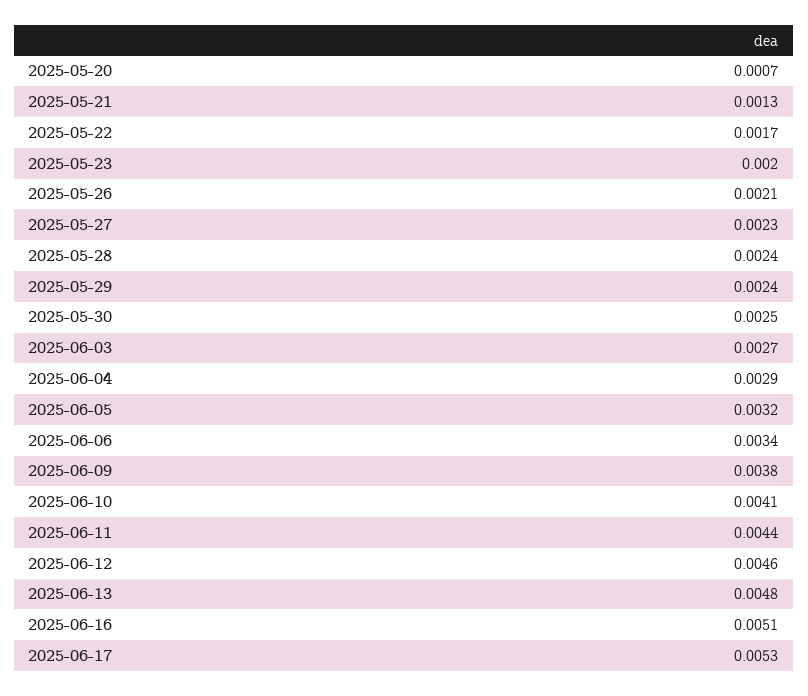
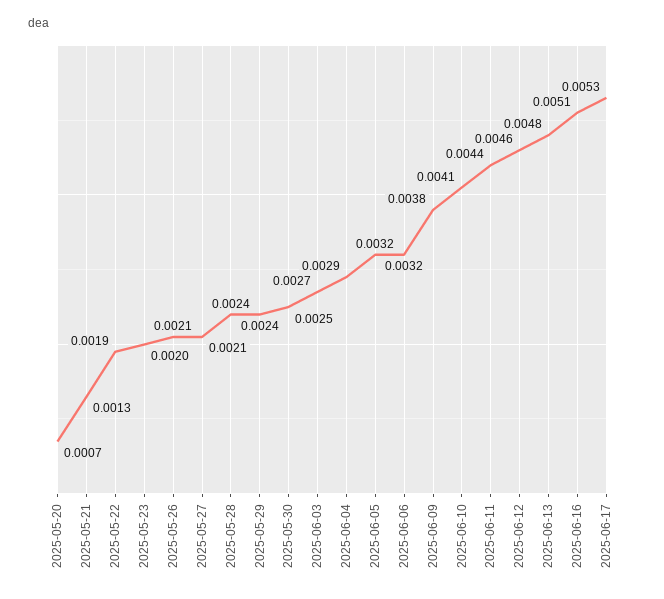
  {
    "2025-05-20": 0.0007,
    "2025-05-21": 0.0013,
-   "2025-05-22": 0.0017,
+   "2025-05-22": 0.0019,
    "2025-05-23": 0.002,
    "2025-05-26": 0.0021,
-   "2025-05-27": 0.0023,
+   "2025-05-27": 0.0021,
    "2025-05-28": 0.0024,
    "2025-05-29": 0.0024,
    "2025-05-30": 0.0025,
    "2025-06-03": 0.0027,
    "2025-06-04": 0.0029,
    "2025-06-05": 0.0032,
-   "2025-06-06": 0.0034,
+   "2025-06-06": 0.0032,
    "2025-06-09": 0.0038,
    "2025-06-10": 0.0041,
    "2025-06-11": 0.0044,
    "2025-06-12": 0.0046,
    "2025-06-13": 0.0048,
    "2025-06-16": 0.0051,
    "2025-06-17": 0.0053
  }

